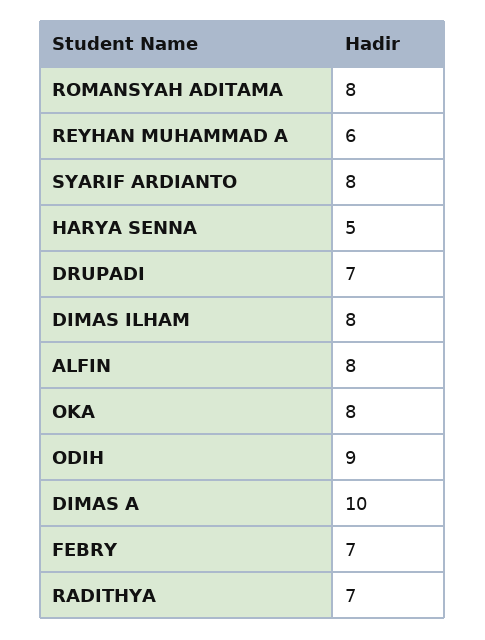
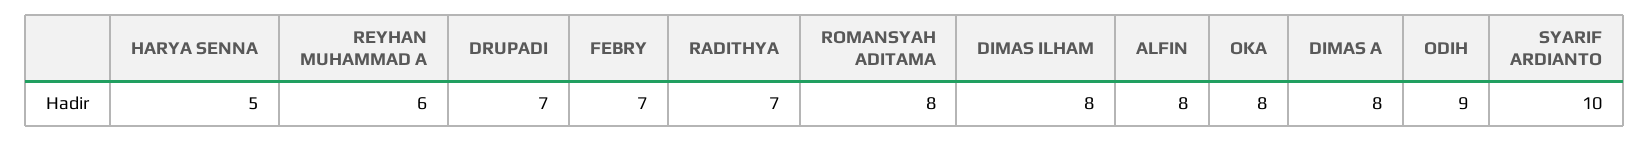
  {
    "ROMANSYAH ADITAMA": 8,
    "REYHAN MUHAMMAD A": 6,
-   "SYARIF ARDIANTO": 8,
+   "SYARIF ARDIANTO": 10,
    "HARYA SENNA": 5,
    "DRUPADI": 7,
    "DIMAS ILHAM": 8,
    "ALFIN": 8,
    "OKA": 8,
    "ODIH": 9,
-   "DIMAS A": 10,
+   "DIMAS A": 8,
    "FEBRY": 7,
    "RADITHYA": 7
  }

